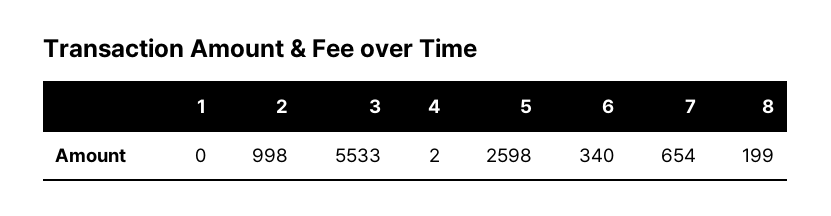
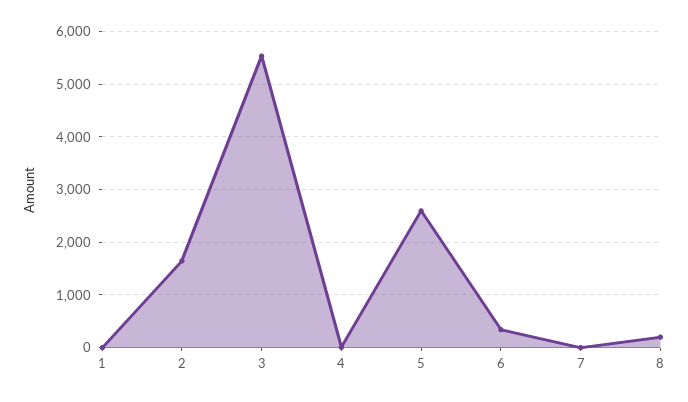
  {
    "1": 0,
-   "2": 998,
+   "2": 1600,
    "3": 5533,
    "4": 2,
    "5": 2598,
    "6": 340,
-   "7": 654,
+   "7": 0,
    "8": 199
  }

